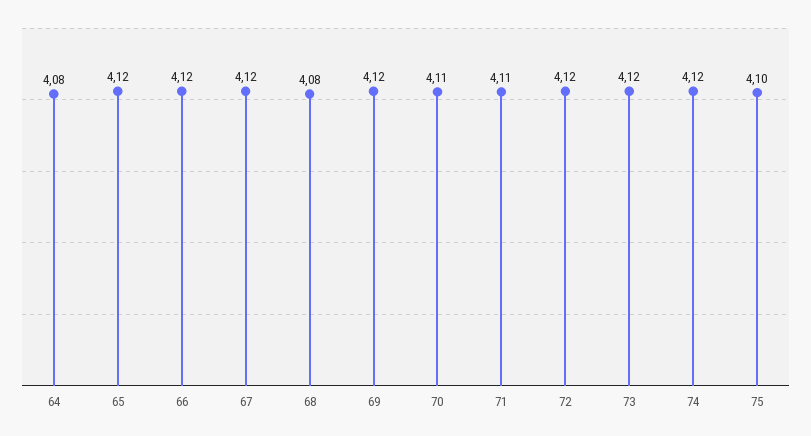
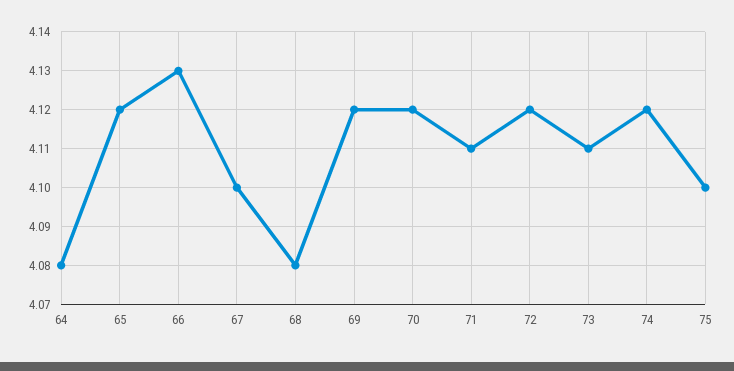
  {
    "64": 4.08,
    "65": 4.12,
-   "66": 4.12,
+   "66": 4.13,
-   "67": 4.12,
+   "67": 4.1,
    "68": 4.08,
    "69": 4.12,
-   "70": 4.11,
+   "70": 4.12,
    "71": 4.11,
    "72": 4.12,
-   "73": 4.12,
+   "73": 4.11,
    "74": 4.12,
    "75": 4.1
  }

